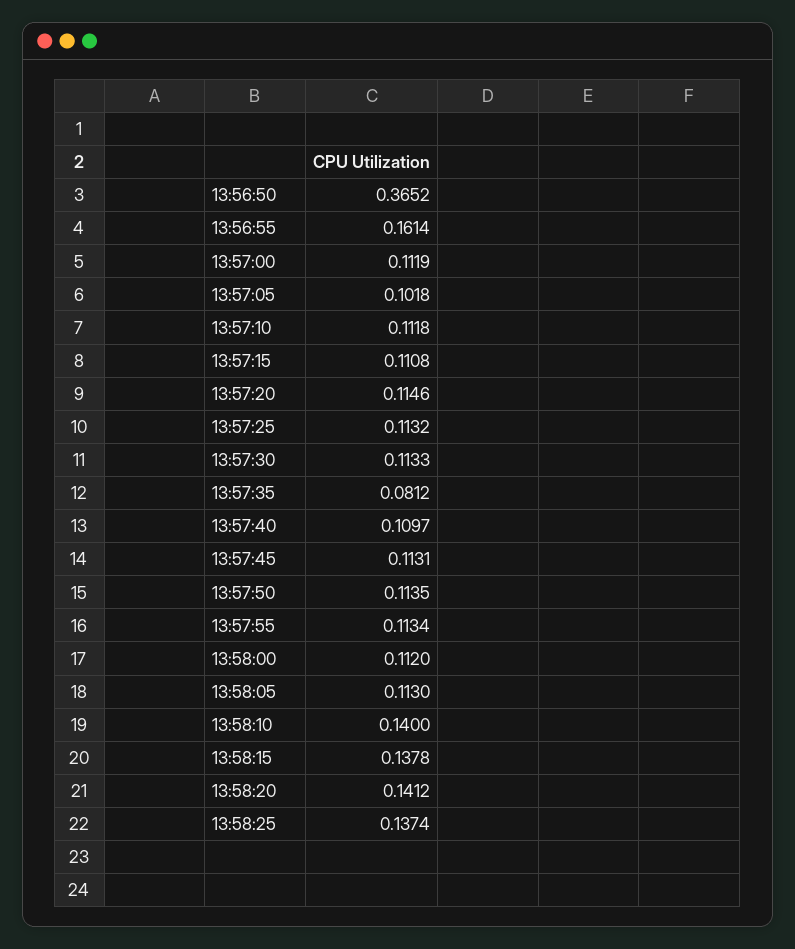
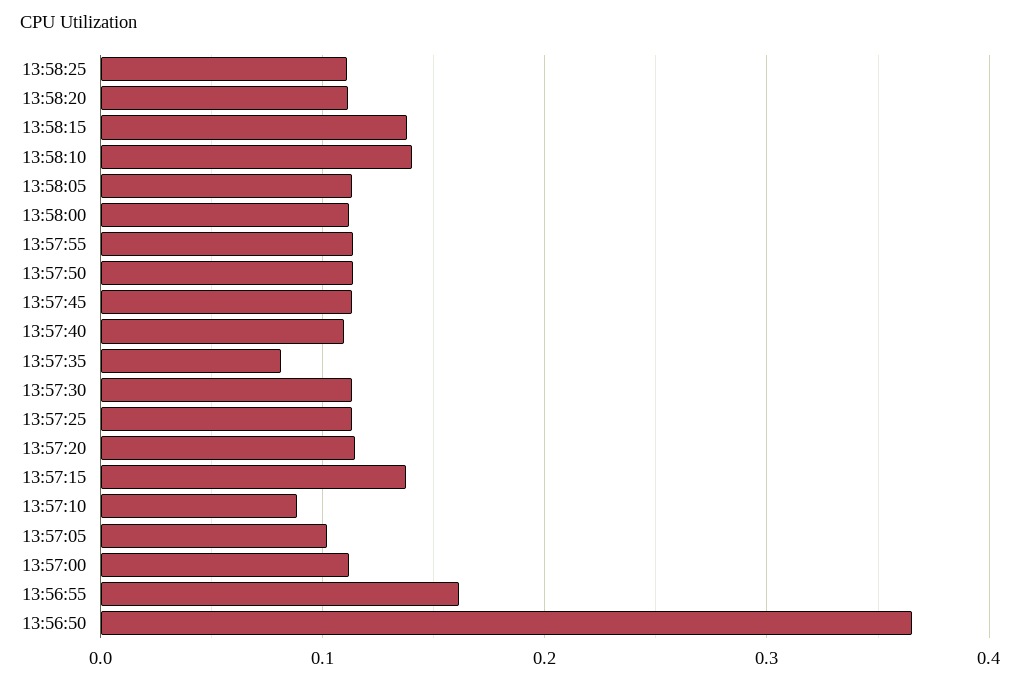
  {
    "13:56:50": 0.3652,
    "13:56:55": 0.1614,
    "13:57:00": 0.1119,
    "13:57:05": 0.1018,
-   "13:57:10": 0.1118,
+   "13:57:10": 0.09,
-   "13:57:15": 0.1108,
+   "13:57:15": 0.14,
    "13:57:20": 0.1146,
    "13:57:25": 0.1132,
    "13:57:30": 0.1133,
    "13:57:35": 0.0812,
    "13:57:40": 0.1097,
    "13:57:45": 0.1131,
    "13:57:50": 0.1135,
    "13:57:55": 0.1134,
    "13:58:00": 0.112,
    "13:58:05": 0.113,
    "13:58:10": 0.14,
    "13:58:15": 0.1378,
-   "13:58:20": 0.1412,
+   "13:58:20": 0.11,
-   "13:58:25": 0.1374
+   "13:58:25": 0.11
  }

